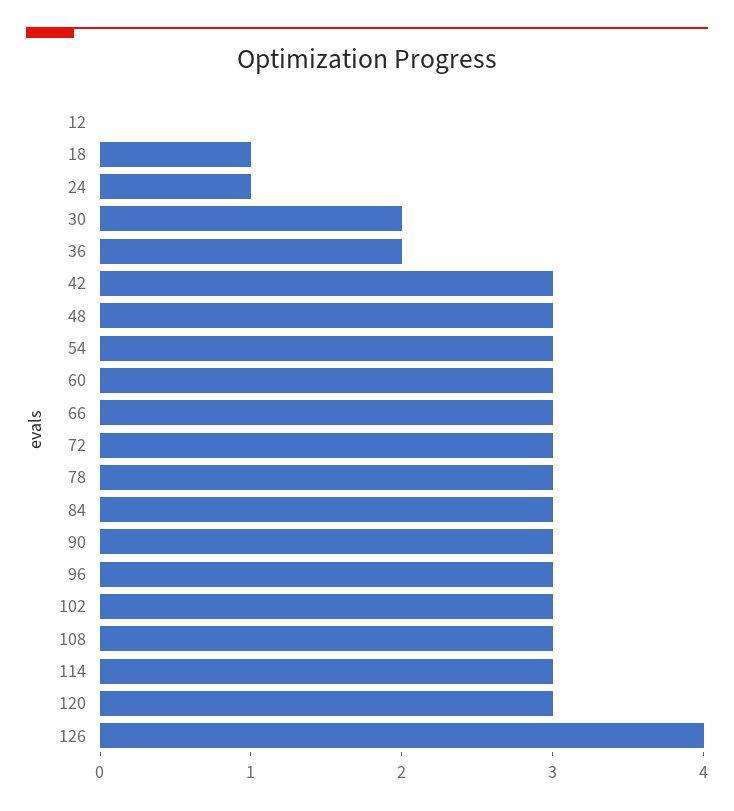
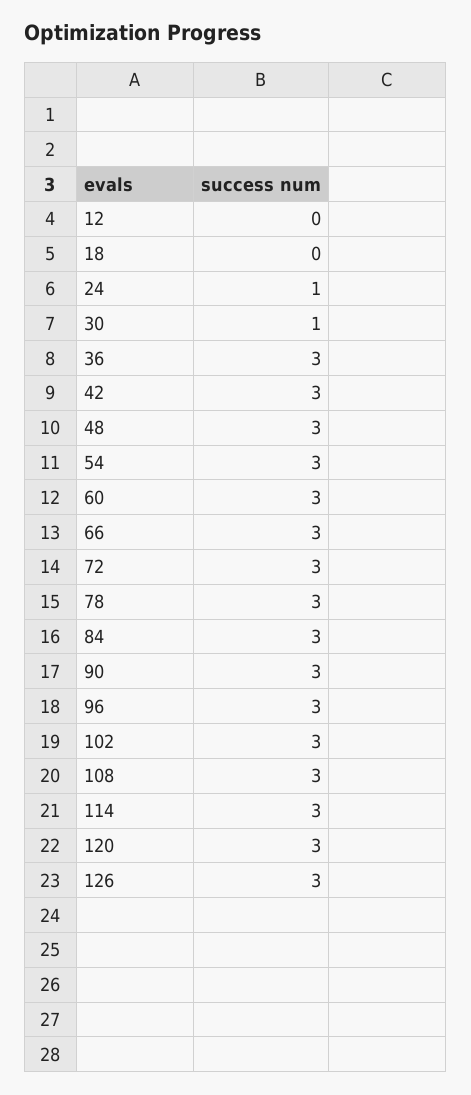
  {
    "12": 0,
-   "18": 1,
+   "18": 0,
    "24": 1,
-   "30": 2,
+   "30": 1,
-   "36": 2,
+   "36": 3,
    "42": 3,
    "48": 3,
    "54": 3,
    "60": 3,
    "66": 3,
    "72": 3,
    "78": 3,
    "84": 3,
    "90": 3,
    "96": 3,
    "102": 3,
    "108": 3,
    "114": 3,
    "120": 3,
-   "126": 4
+   "126": 3
  }

